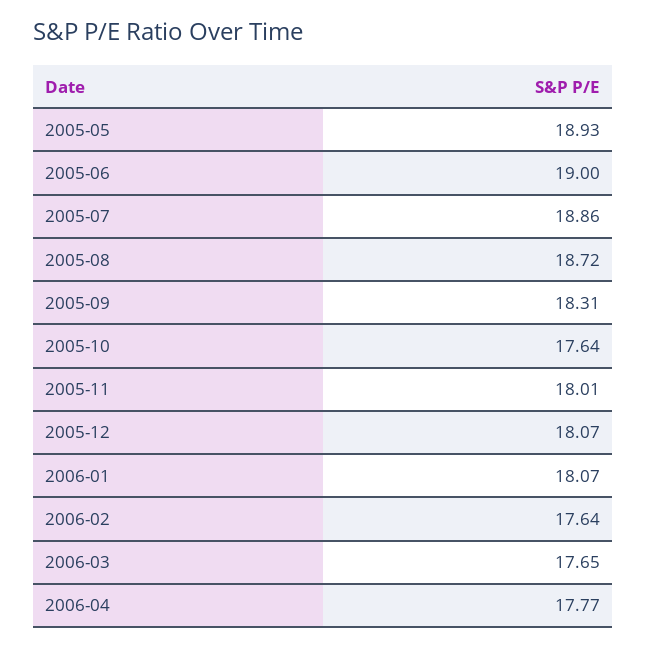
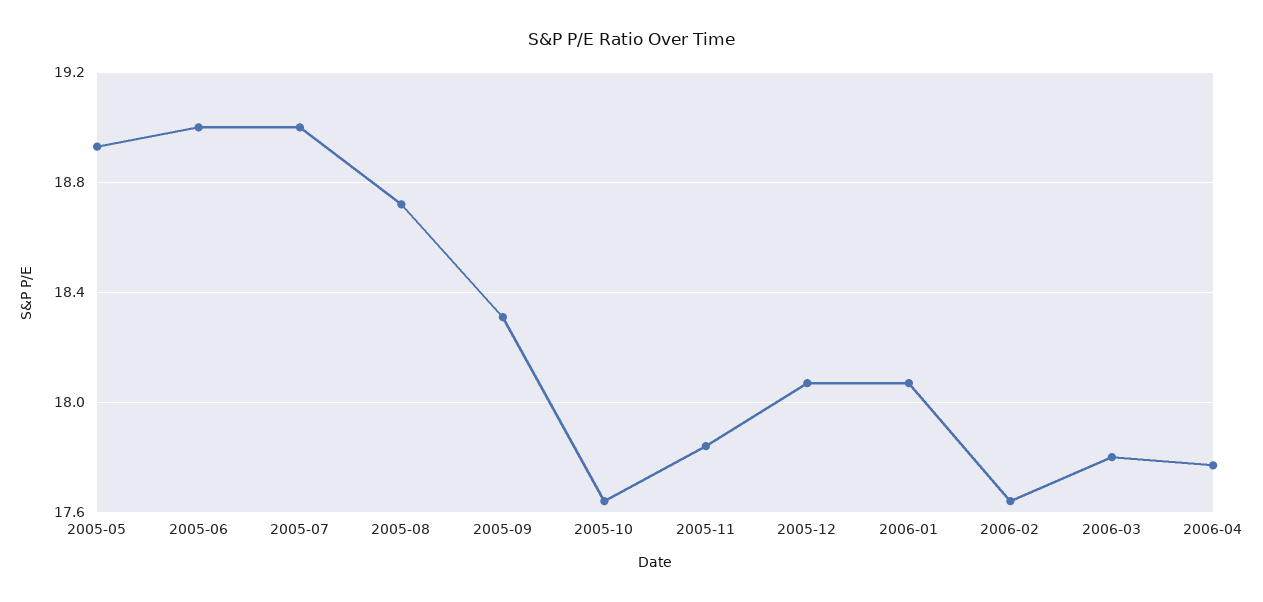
  {
    "2005-05": 18.93,
    "2005-06": 19,
-   "2005-07": 18.86,
+   "2005-07": 19,
    "2005-08": 18.72,
    "2005-09": 18.31,
    "2005-10": 17.64,
-   "2005-11": 18.01,
+   "2005-11": 17.85,
    "2005-12": 18.07,
    "2006-01": 18.07,
    "2006-02": 17.64,
-   "2006-03": 17.65,
+   "2006-03": 17.8,
    "2006-04": 17.77
  }

